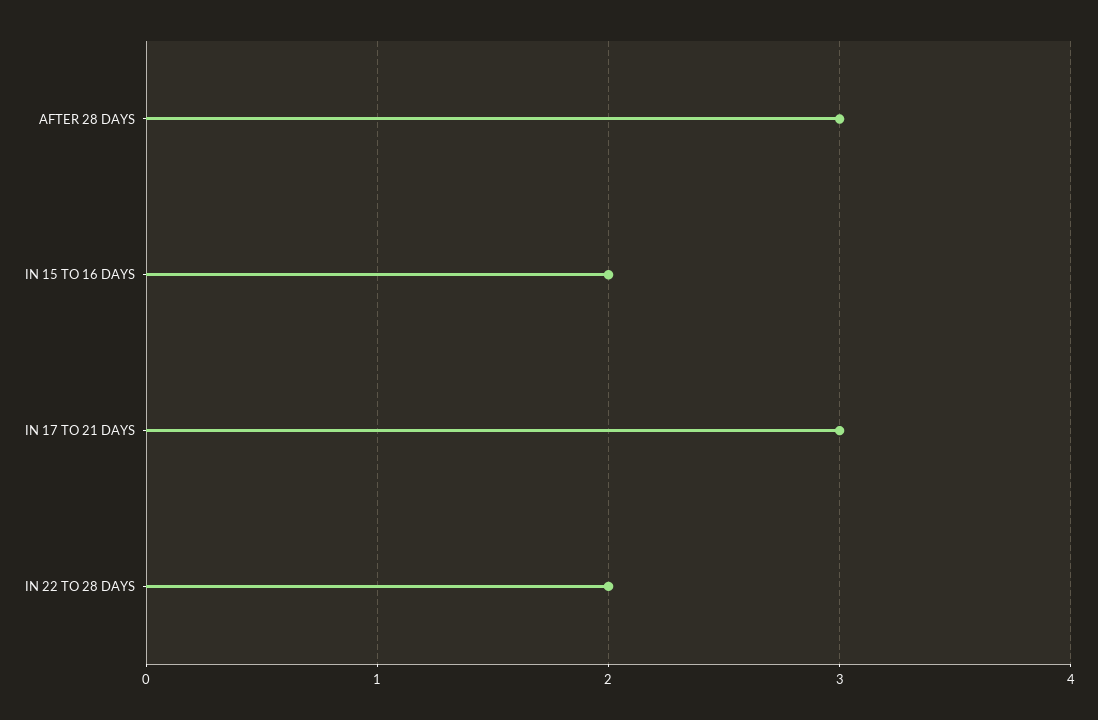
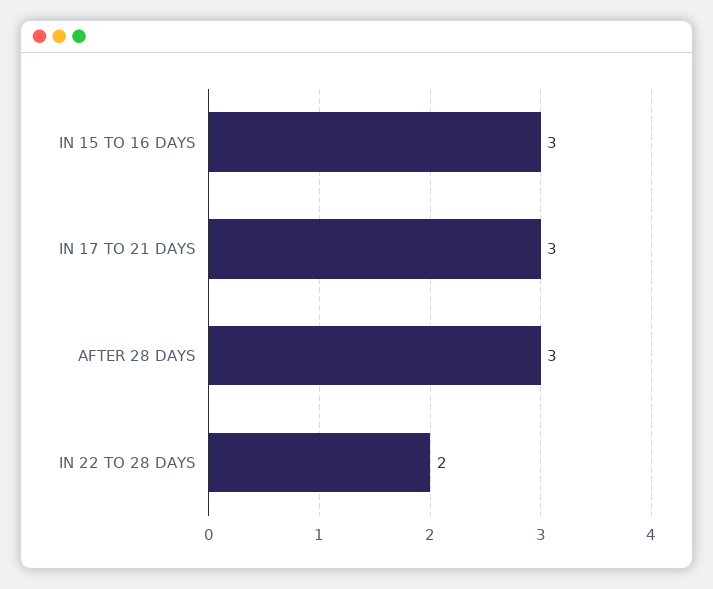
  {
    "AFTER 28 DAYS": 3,
-   "IN 15 TO 16 DAYS": 2,
+   "IN 15 TO 16 DAYS": 3,
    "IN 17 TO 21 DAYS": 3,
    "IN 22 TO 28 DAYS": 2
  }

